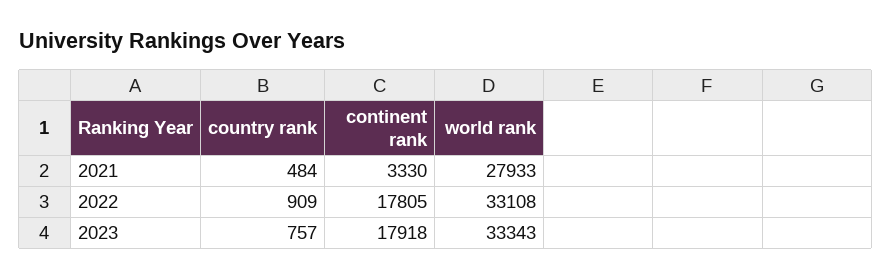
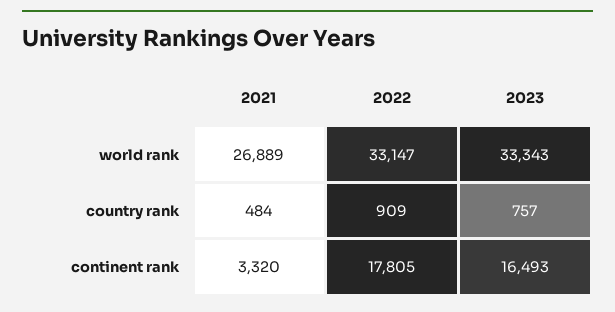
  {
    "country rank": {
      "2021": 484,
      "2022": 909,
      "2023": 757
    },
    "continent rank": {
-     "2021": 3330,
+     "2021": 3320,
      "2022": 17805,
-     "2023": 17918
+     "2023": 16493
    },
    "world rank": {
-     "2021": 27933,
+     "2021": 26889,
-     "2022": 33108,
+     "2022": 33147,
      "2023": 33343
    }
  }

